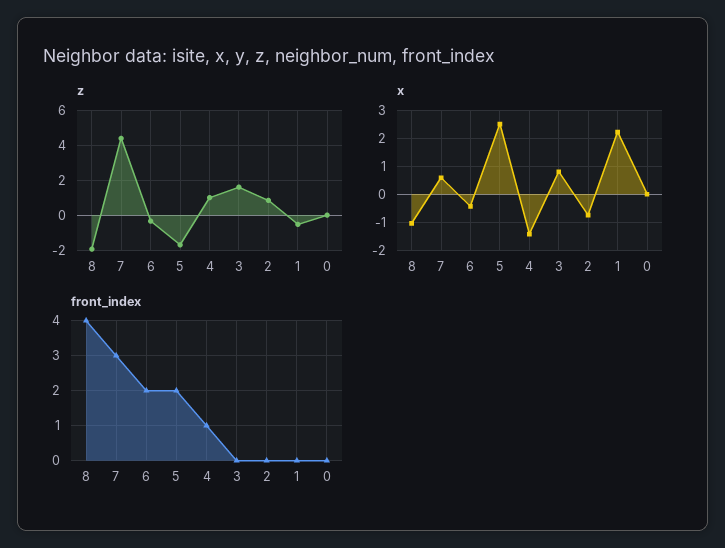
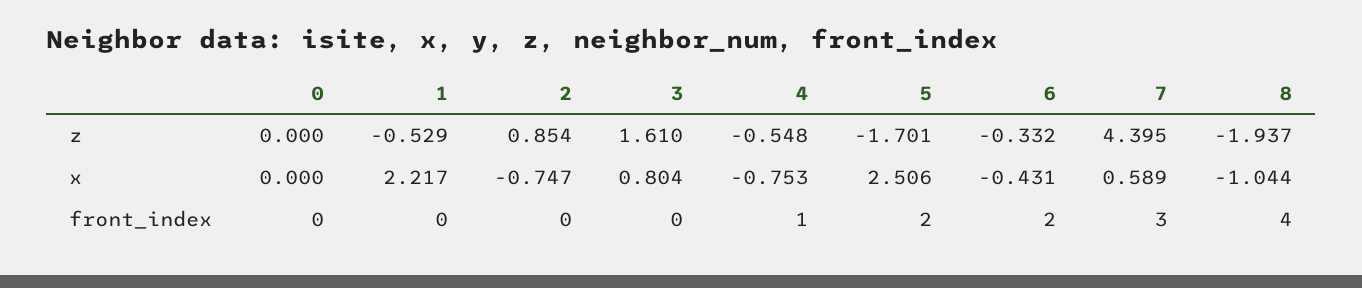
  {
    "z": {
      "8": -1.937,
      "7": 4.395,
      "6": -0.332,
      "5": -1.701,
-     "4": 1,
+     "4": -0.548,
      "3": 1.61,
      "2": 0.854,
      "1": -0.529,
      "0": 0
    },
    "x": {
      "8": -1.044,
      "7": 0.589,
      "6": -0.431,
      "5": 2.506,
-     "4": -1.5,
+     "4": -0.753,
      "3": 0.804,
      "2": -0.747,
      "1": 2.217,
      "0": 0
    },
    "front_index": {
      "8": 4,
      "7": 3,
      "6": 2,
      "5": 2,
      "4": 1,
      "3": 0,
      "2": 0,
      "1": 0,
      "0": 0
    }
  }

